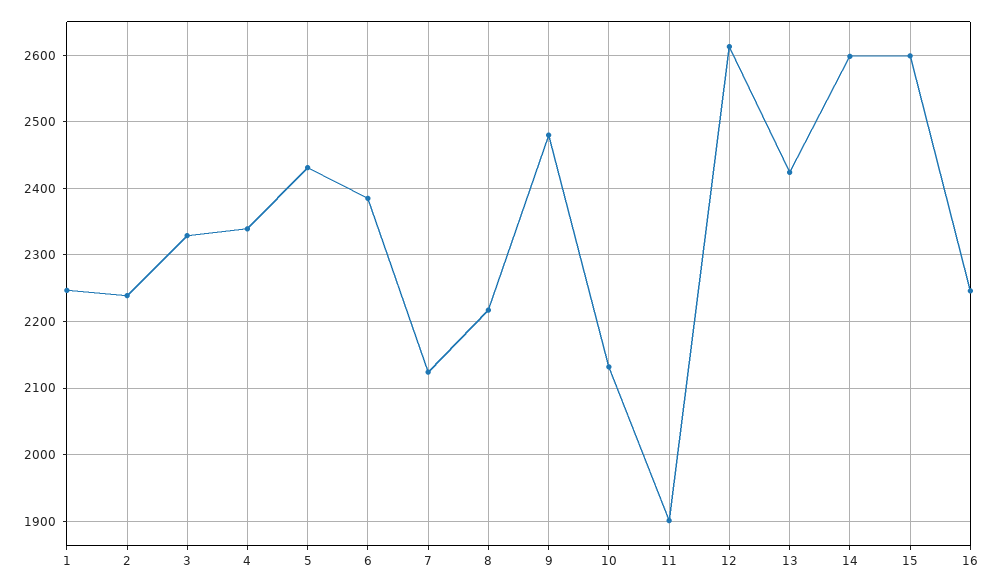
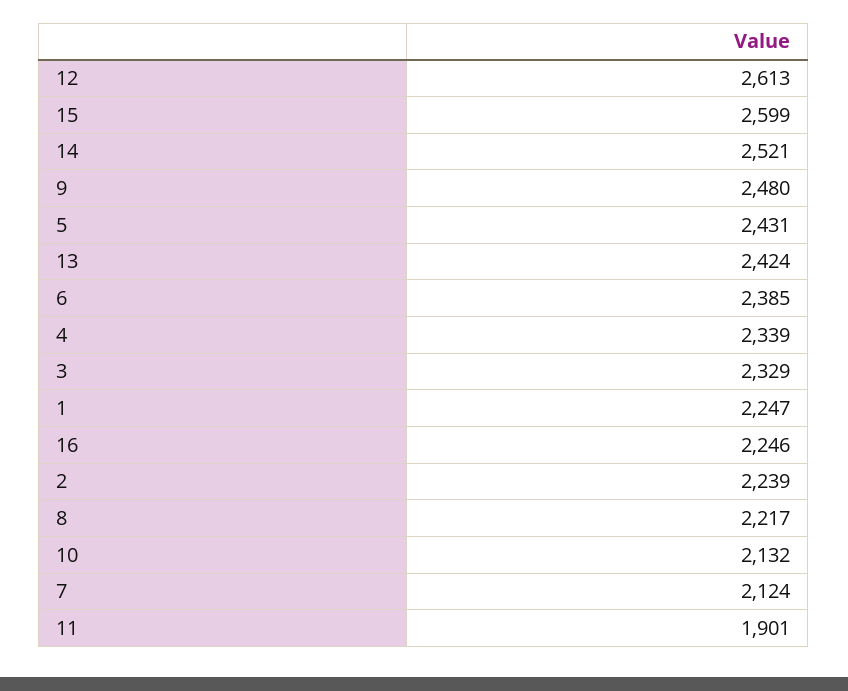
  {
    "1": 2247,
    "2": 2239,
    "3": 2329,
    "4": 2339,
    "5": 2431,
    "6": 2385,
    "7": 2124,
    "8": 2217,
    "9": 2480,
    "10": 2132,
    "11": 1901,
    "12": 2613,
    "13": 2424,
-   "14": 2600,
+   "14": 2521,
    "15": 2599,
    "16": 2246
  }

